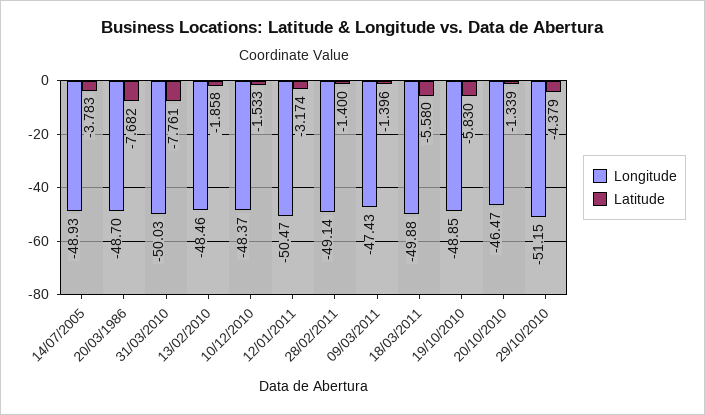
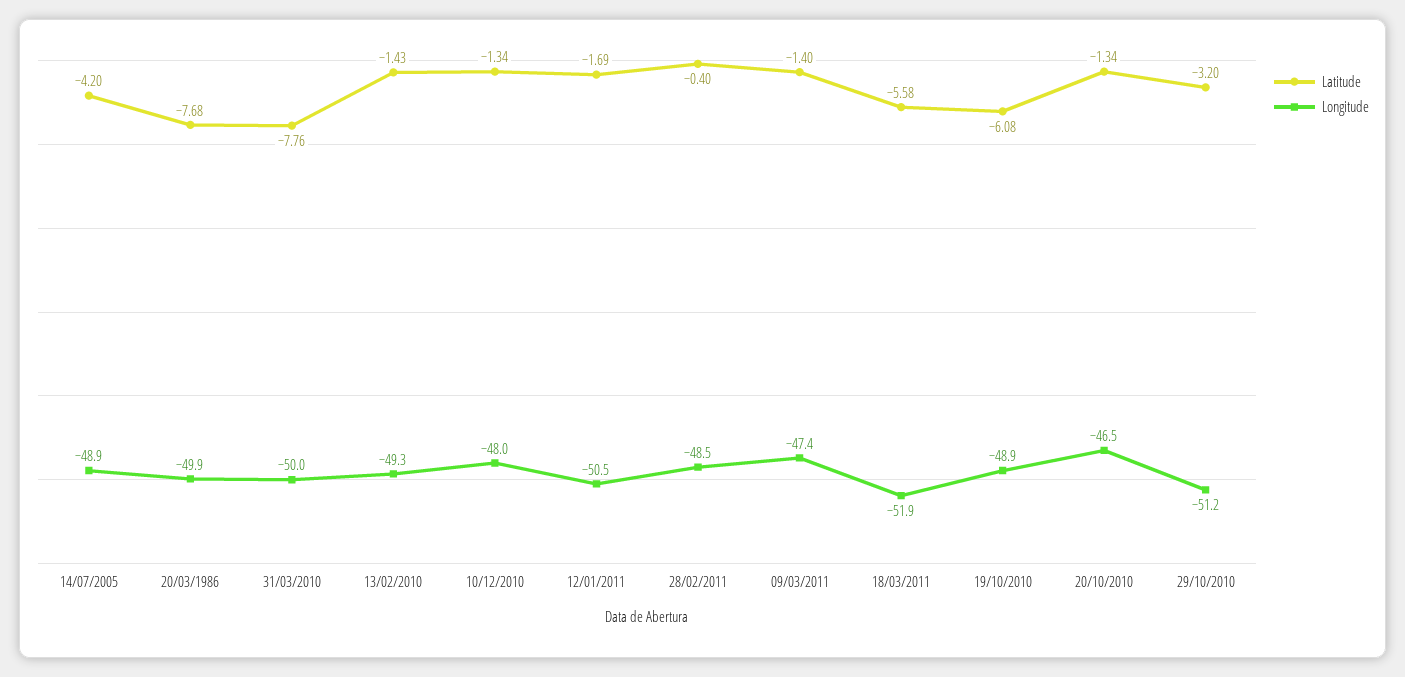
  {
    "Longitude": {
      "14/07/2005": -48.93,
-     "20/03/1986": -48.7,
+     "20/03/1986": -49.9,
      "31/03/2010": -50.03,
-     "13/02/2010": -48.46,
+     "13/02/2010": -49.3,
-     "10/12/2010": -48.37,
+     "10/12/2010": -48,
      "12/01/2011": -50.47,
-     "28/02/2011": -49.14,
+     "28/02/2011": -48.5,
      "09/03/2011": -47.43,
-     "18/03/2011": -49.88,
+     "18/03/2011": -51.9,
      "19/10/2010": -48.85,
      "20/10/2010": -46.47,
      "29/10/2010": -51.15
    },
    "Latitude": {
-     "14/07/2005": -3.783,
+     "14/07/2005": -4.2,
      "20/03/1986": -7.682,
      "31/03/2010": -7.761,
-     "13/02/2010": -1.858,
+     "13/02/2010": -1.43,
-     "10/12/2010": -1.533,
+     "10/12/2010": -1.34,
-     "12/01/2011": -3.174,
+     "12/01/2011": -1.69,
-     "28/02/2011": -1.4,
+     "28/02/2011": -0.4,
      "09/03/2011": -1.396,
      "18/03/2011": -5.58,
-     "19/10/2010": -5.83,
+     "19/10/2010": -6.08,
      "20/10/2010": -1.339,
-     "29/10/2010": -4.379
+     "29/10/2010": -3.2
    }
  }

